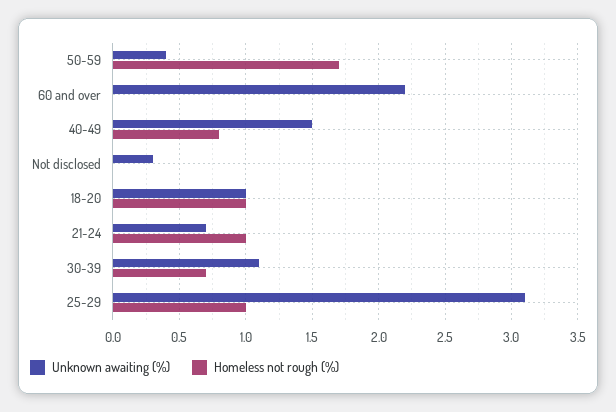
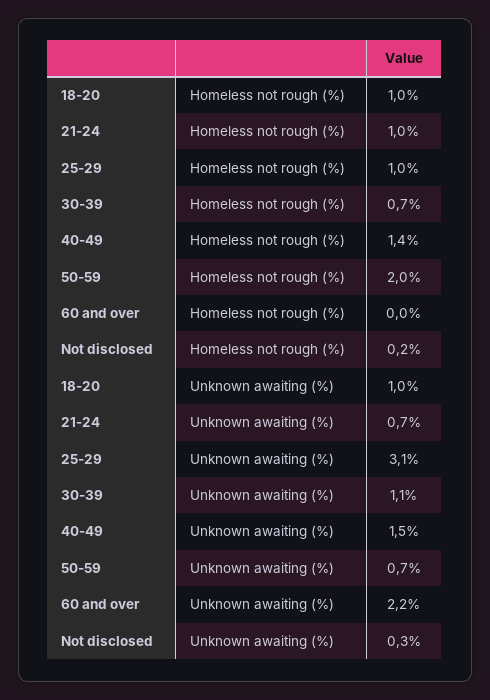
  {
    "Unknown awaiting (%)": {
-     "50-59": 0.4,
+     "50-59": 0.7,
      "60 and over": 2.2,
      "40-49": 1.5,
      "Not disclosed": 0.3,
      "18-20": 1,
      "21-24": 0.7,
      "30-39": 1.1,
      "25-29": 3.1
    },
    "Homeless not rough (%)": {
-     "50-59": 1.7,
+     "50-59": 2,
      "60 and over": 0,
-     "40-49": 0.8,
+     "40-49": 1.4,
-     "Not disclosed": 0,
+     "Not disclosed": 0.2,
      "18-20": 1,
      "21-24": 1,
      "30-39": 0.7,
      "25-29": 1
    }
  }

